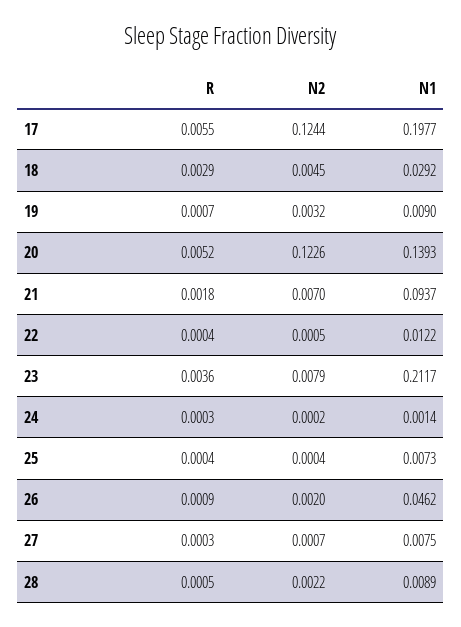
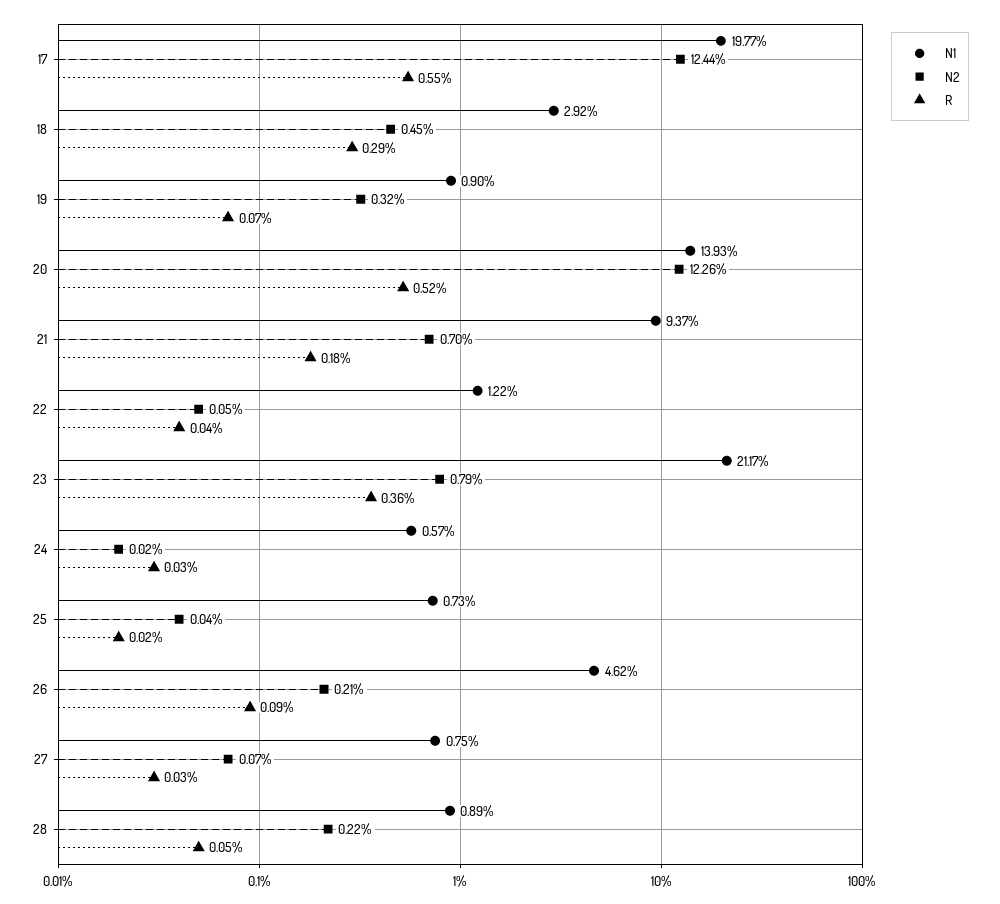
  {
    "R": {
      "17": 0.0055,
      "18": 0.0029,
      "19": 0.0007,
      "20": 0.0052,
      "21": 0.0018,
      "22": 0.0004,
      "23": 0.0036,
      "24": 0.0003,
-     "25": 0.0004,
+     "25": 0.0002,
      "26": 0.0009,
      "27": 0.0003,
      "28": 0.0005
    },
    "N2": {
      "17": 0.1244,
      "18": 0.0045,
      "19": 0.0032,
      "20": 0.1226,
      "21": 0.007,
      "22": 0.0005,
      "23": 0.0079,
      "24": 0.0002,
      "25": 0.0004,
-     "26": 0.002,
+     "26": 0.0021,
      "27": 0.0007,
      "28": 0.0022
    },
    "N1": {
      "17": 0.1977,
      "18": 0.0292,
      "19": 0.009,
      "20": 0.1393,
      "21": 0.0937,
      "22": 0.0122,
      "23": 0.2117,
-     "24": 0.0014,
+     "24": 0.0057,
      "25": 0.0073,
      "26": 0.0462,
      "27": 0.0075,
      "28": 0.0089
    }
  }

